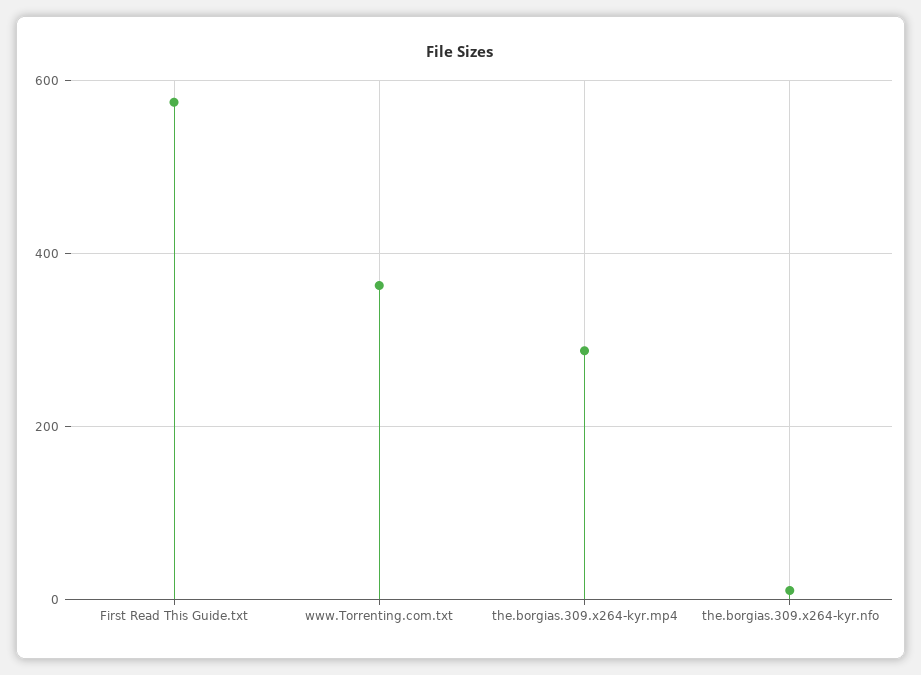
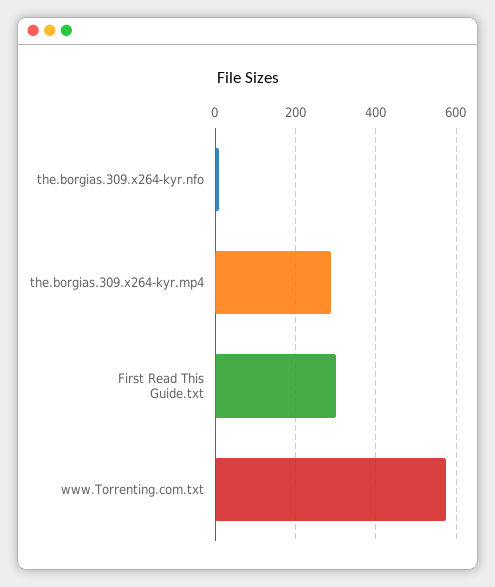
  {
-   "First Read This Guide.txt": 580,
+   "First Read This Guide.txt": 300,
-   "www.Torrenting.com.txt": 360,
+   "www.Torrenting.com.txt": 580,
    "the.borgias.309.x264-kyr.mp4": 280,
    "the.borgias.309.x264-kyr.nfo": 20
  }

